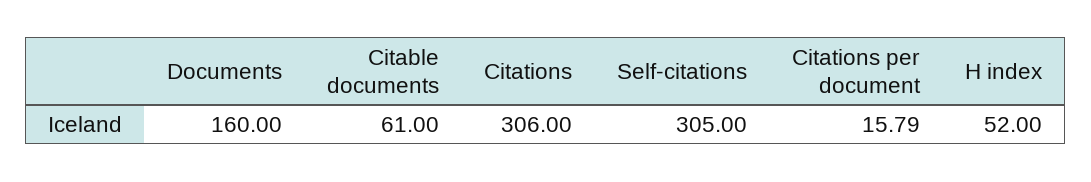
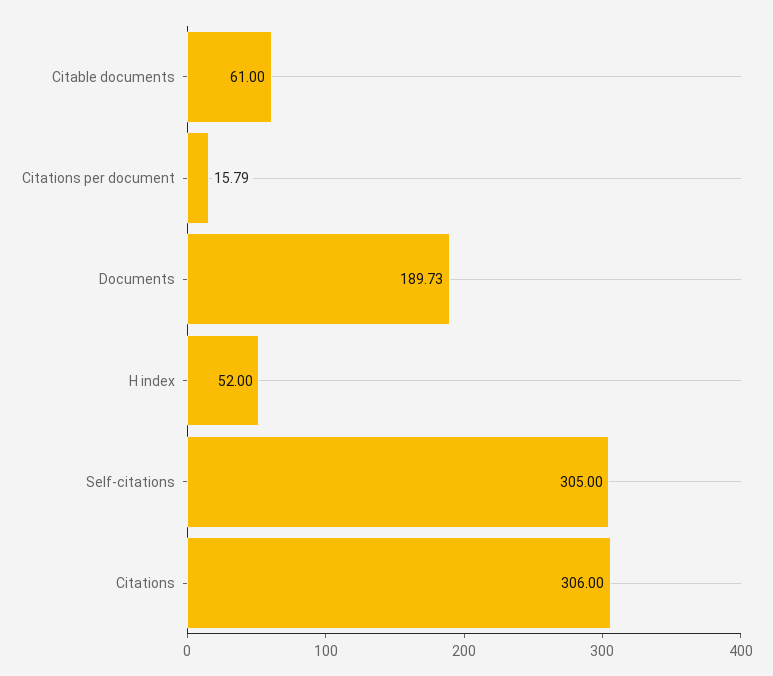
  {
-   "Documents": 160,
+   "Documents": 189.73,
    "Citable documents": 61,
    "Citations": 306,
    "Self-citations": 305,
    "Citations per document": 15.79,
    "H index": 52
  }

